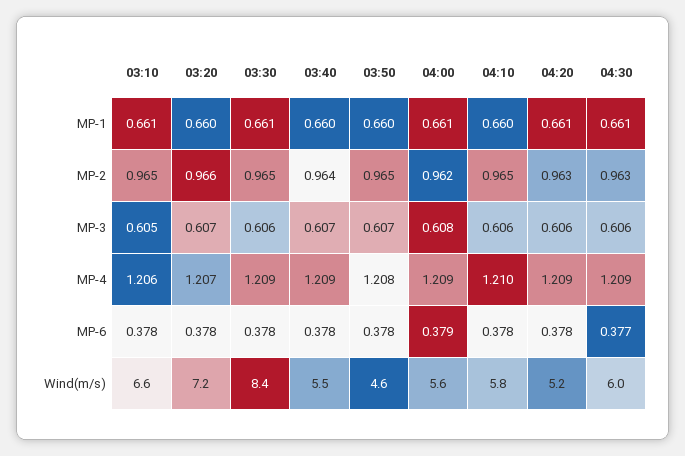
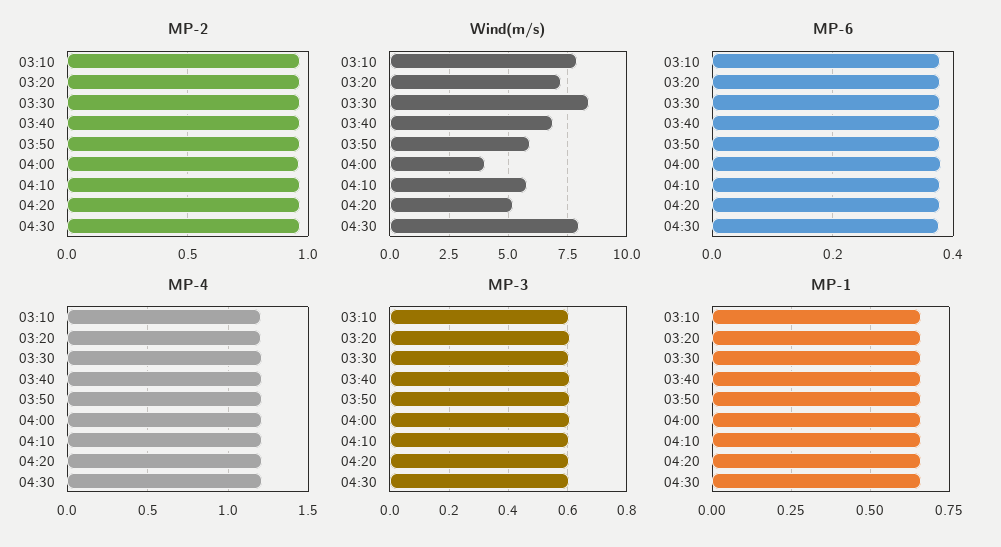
  {
    "MP-1": {
      "03:10": 0.661,
      "03:20": 0.66,
      "03:30": 0.661,
      "03:40": 0.66,
      "03:50": 0.66,
      "04:00": 0.661,
      "04:10": 0.66,
      "04:20": 0.661,
      "04:30": 0.661
    },
    "MP-2": {
      "03:10": 0.965,
      "03:20": 0.966,
      "03:30": 0.965,
      "03:40": 0.964,
      "03:50": 0.965,
      "04:00": 0.962,
      "04:10": 0.965,
      "04:20": 0.963,
      "04:30": 0.963
    },
    "MP-3": {
      "03:10": 0.605,
      "03:20": 0.607,
      "03:30": 0.606,
      "03:40": 0.607,
      "03:50": 0.607,
      "04:00": 0.608,
      "04:10": 0.606,
      "04:20": 0.606,
      "04:30": 0.606
    },
    "MP-4": {
      "03:10": 1.206,
      "03:20": 1.207,
      "03:30": 1.209,
      "03:40": 1.209,
      "03:50": 1.208,
      "04:00": 1.209,
      "04:10": 1.21,
      "04:20": 1.209,
      "04:30": 1.209
    },
    "MP-6": {
      "03:10": 0.378,
      "03:20": 0.378,
      "03:30": 0.378,
      "03:40": 0.378,
      "03:50": 0.378,
      "04:00": 0.379,
      "04:10": 0.378,
      "04:20": 0.378,
      "04:30": 0.377
    },
    "Wind(m/s)": {
-     "03:10": 6.6,
+     "03:10": 8,
      "03:20": 7.2,
      "03:30": 8.4,
-     "03:40": 5.5,
+     "03:40": 7,
-     "03:50": 4.6,
+     "03:50": 6,
-     "04:00": 5.6,
+     "04:00": 4,
      "04:10": 5.8,
      "04:20": 5.2,
-     "04:30": 6
+     "04:30": 8
    }
  }

